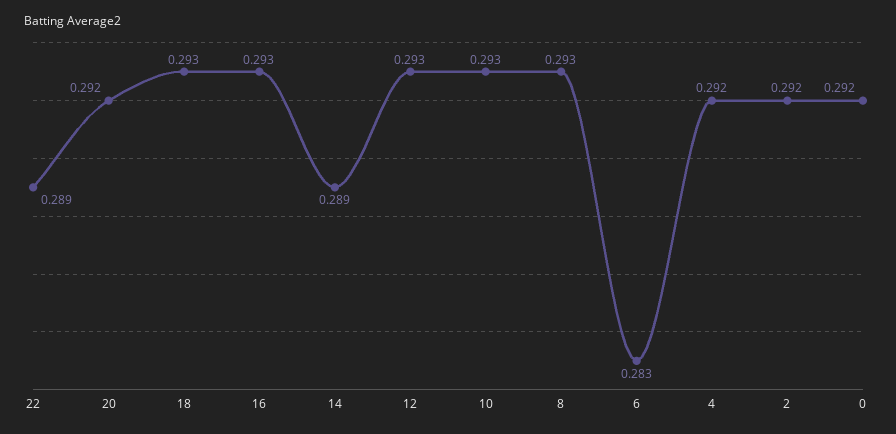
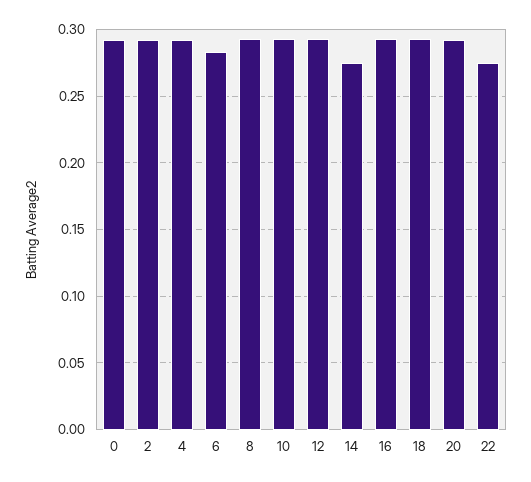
  {
-   "22": 0.289,
+   "22": 0.275,
    "20": 0.292,
    "18": 0.293,
    "16": 0.293,
-   "14": 0.289,
+   "14": 0.275,
    "12": 0.293,
    "10": 0.293,
    "8": 0.293,
    "6": 0.283,
    "4": 0.292,
    "2": 0.292,
    "0": 0.292
  }

